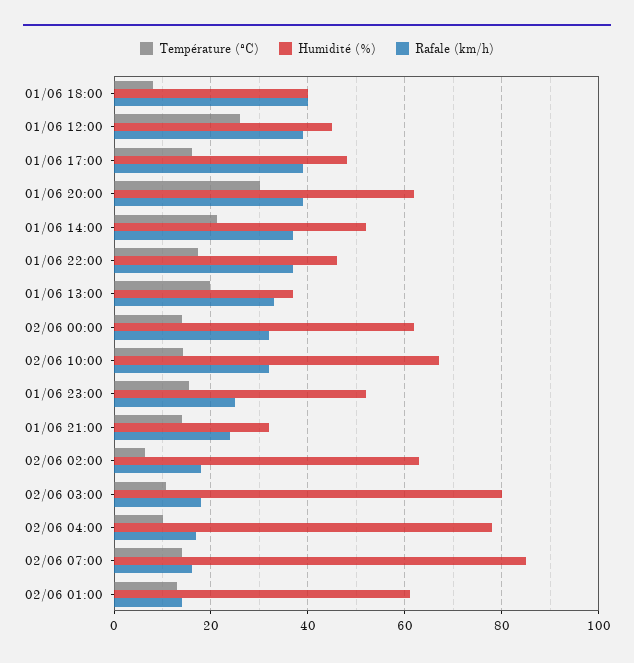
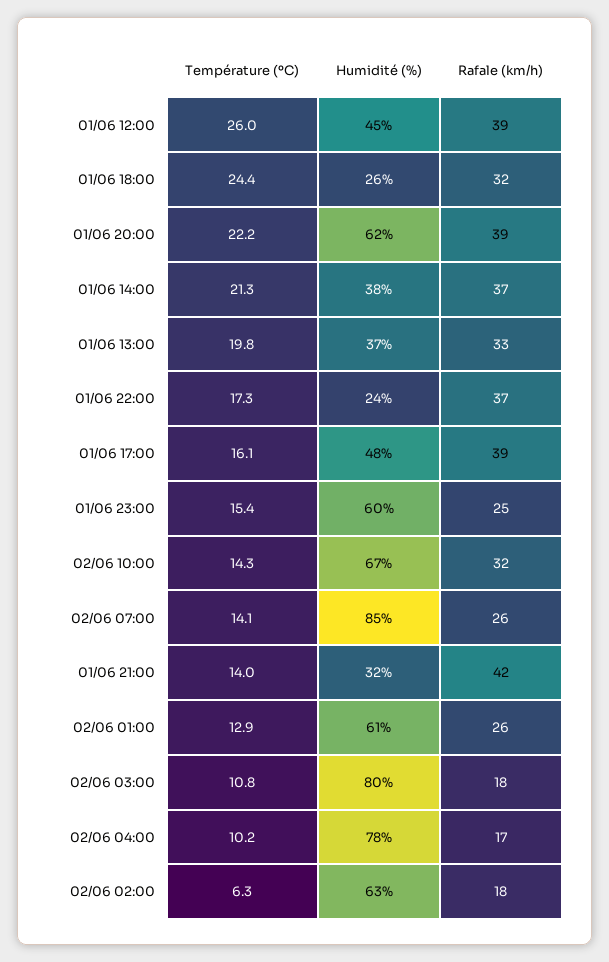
  {
    "Température (ºC)": {
-     "01/06 18:00": 8,
+     "01/06 18:00": 24.4,
      "01/06 12:00": 26,
      "01/06 17:00": 16.1,
-     "01/06 20:00": 30,
+     "01/06 20:00": 22.2,
      "01/06 14:00": 21.3,
      "01/06 22:00": 17.3,
      "01/06 13:00": 19.8,
-     "02/06 00:00": 14,
      "02/06 10:00": 14.3,
      "01/06 23:00": 15.4,
      "01/06 21:00": 14,
      "02/06 02:00": 6.3,
      "02/06 03:00": 10.8,
      "02/06 04:00": 10.2,
      "02/06 07:00": 14.1,
      "02/06 01:00": 12.9
    },
    "Humidité (%)": {
-     "01/06 18:00": 40,
+     "01/06 18:00": 26,
      "01/06 12:00": 45,
      "01/06 17:00": 48,
      "01/06 20:00": 62,
-     "01/06 14:00": 52,
+     "01/06 14:00": 38,
-     "01/06 22:00": 46,
+     "01/06 22:00": 24,
      "01/06 13:00": 37,
-     "02/06 00:00": 62,
      "02/06 10:00": 67,
-     "01/06 23:00": 52,
+     "01/06 23:00": 60,
      "01/06 21:00": 32,
      "02/06 02:00": 63,
      "02/06 03:00": 80,
      "02/06 04:00": 78,
      "02/06 07:00": 85,
      "02/06 01:00": 61
    },
    "Rafale (km/h)": {
-     "01/06 18:00": 40,
+     "01/06 18:00": 32,
      "01/06 12:00": 39,
      "01/06 17:00": 39,
      "01/06 20:00": 39,
      "01/06 14:00": 37,
      "01/06 22:00": 37,
      "01/06 13:00": 33,
-     "02/06 00:00": 32,
      "02/06 10:00": 32,
      "01/06 23:00": 25,
-     "01/06 21:00": 24,
+     "01/06 21:00": 42,
      "02/06 02:00": 18,
      "02/06 03:00": 18,
      "02/06 04:00": 17,
-     "02/06 07:00": 16,
+     "02/06 07:00": 26,
-     "02/06 01:00": 14
+     "02/06 01:00": 26
    }
  }

